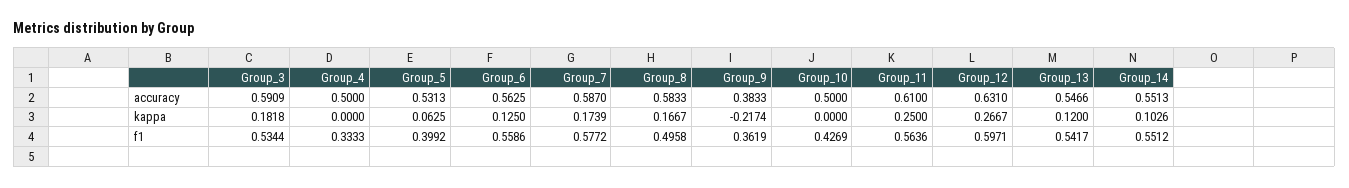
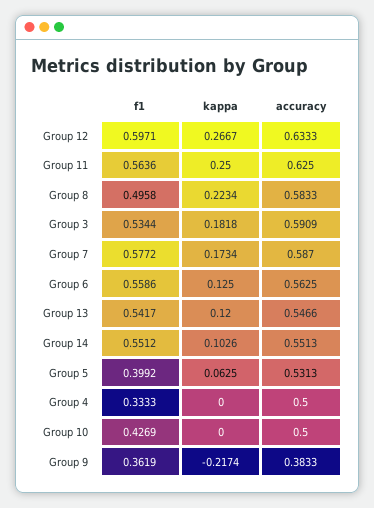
  {
    "Group_3": {
      "accuracy": 0.5909,
      "kappa": 0.1818,
      "f1": 0.5344
    },
    "Group_4": {
      "accuracy": 0.5,
      "kappa": 0,
      "f1": 0.3333
    },
    "Group_5": {
      "accuracy": 0.5313,
      "kappa": 0.0625,
      "f1": 0.3992
    },
    "Group_6": {
      "accuracy": 0.5625,
      "kappa": 0.125,
      "f1": 0.5586
    },
    "Group_7": {
      "accuracy": 0.587,
-     "kappa": 0.1739,
+     "kappa": 0.1734,
      "f1": 0.5772
    },
    "Group_8": {
      "accuracy": 0.5833,
-     "kappa": 0.1667,
+     "kappa": 0.2234,
      "f1": 0.4958
    },
    "Group_9": {
      "accuracy": 0.3833,
      "kappa": -0.2174,
      "f1": 0.3619
    },
    "Group_10": {
      "accuracy": 0.5,
      "kappa": 0,
      "f1": 0.4269
    },
    "Group_11": {
-     "accuracy": 0.61,
+     "accuracy": 0.625,
      "kappa": 0.25,
      "f1": 0.5636
    },
    "Group_12": {
-     "accuracy": 0.631,
+     "accuracy": 0.6333,
      "kappa": 0.2667,
      "f1": 0.5971
    },
    "Group_13": {
      "accuracy": 0.5466,
      "kappa": 0.12,
      "f1": 0.5417
    },
    "Group_14": {
      "accuracy": 0.5513,
      "kappa": 0.1026,
      "f1": 0.5512
    }
  }

